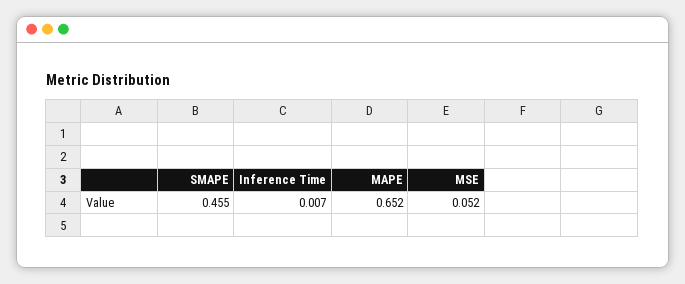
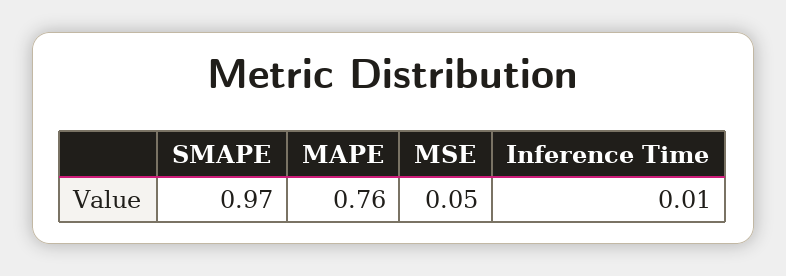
  {
-   "SMAPE": 0.455,
+   "SMAPE": 0.97,
    "Inference Time": 0.007,
-   "MAPE": 0.652,
+   "MAPE": 0.76,
    "MSE": 0.052
  }

